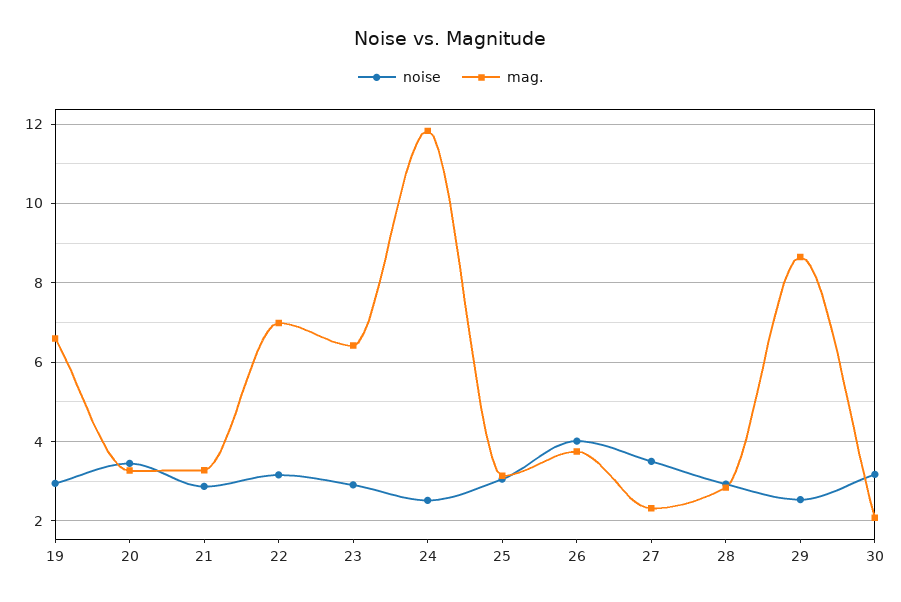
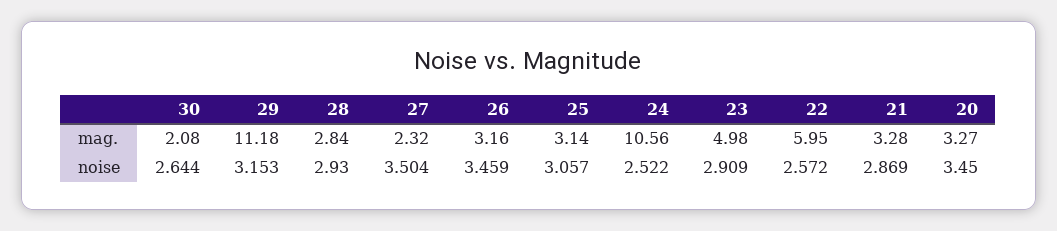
  {
    "noise": {
-     "19": 3,
      "20": 3.45,
      "21": 2.869,
-     "22": 3.2,
+     "22": 2.572,
      "23": 2.909,
      "24": 2.522,
      "25": 3.057,
-     "26": 4,
+     "26": 3.459,
      "27": 3.504,
      "28": 2.93,
-     "29": 2.6,
+     "29": 3.153,
-     "30": 3.2
+     "30": 2.644
    },
    "mag.": {
-     "19": 6.6,
      "20": 3.27,
      "21": 3.28,
-     "22": 7,
+     "22": 5.95,
-     "23": 6.4,
+     "23": 4.98,
-     "24": 11.8,
+     "24": 10.56,
      "25": 3.14,
-     "26": 3.8,
+     "26": 3.16,
      "27": 2.32,
      "28": 2.84,
-     "29": 8.6,
+     "29": 11.18,
      "30": 2.08
    }
  }

